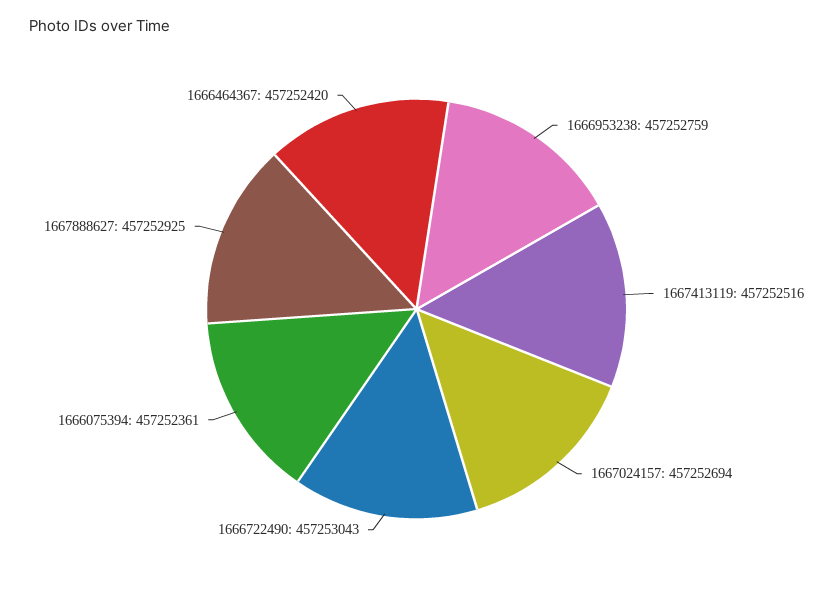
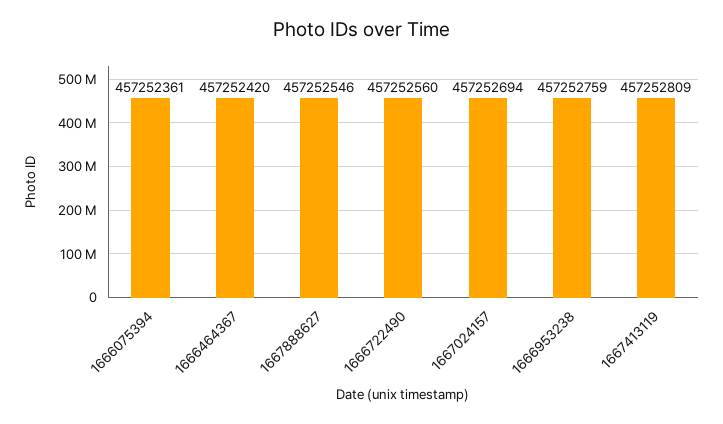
  {
    "1666953238": 457252759,
-   "1667413119": 457252516,
+   "1667413119": 457252809,
    "1667024157": 457252694,
-   "1666722490": 457253043,
+   "1666722490": 457252560,
    "1666075394": 457252361,
-   "1667888627": 457252925,
+   "1667888627": 457252546,
    "1666464367": 457252420
  }

